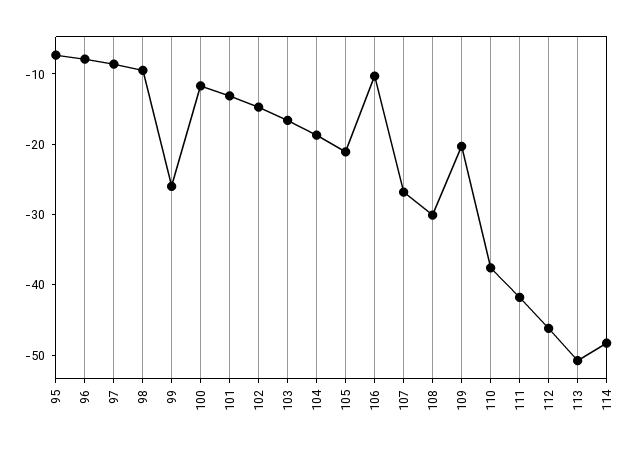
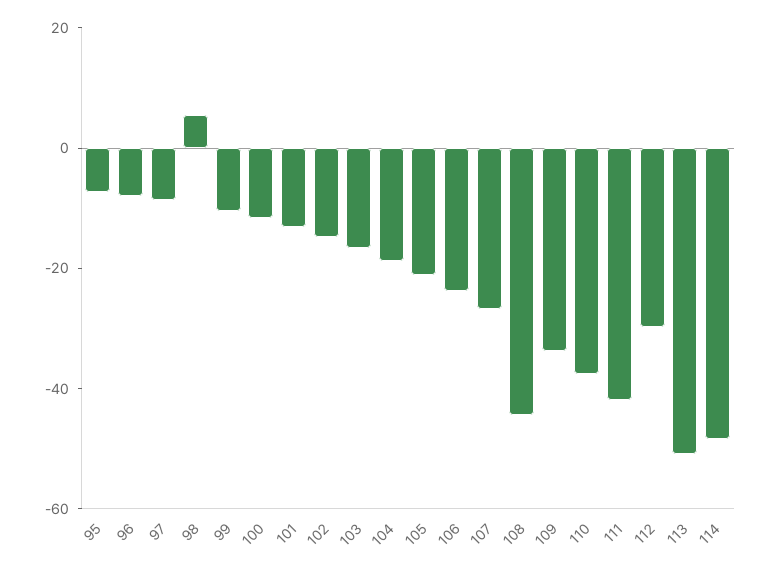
  {
    "95": -8,
    "96": -8,
    "97": -8,
-   "98": -10,
+   "98": 5,
-   "99": -26,
+   "99": -10,
    "100": -12,
    "101": -14,
    "102": -14,
    "103": -16,
    "104": -18,
    "105": -22,
-   "106": -10,
+   "106": -25,
    "107": -26,
-   "108": -30,
+   "108": -45,
-   "109": -20,
+   "109": -35,
    "110": -38,
    "111": -42,
-   "112": -46,
+   "112": -30,
    "113": -50,
    "114": -48
  }

